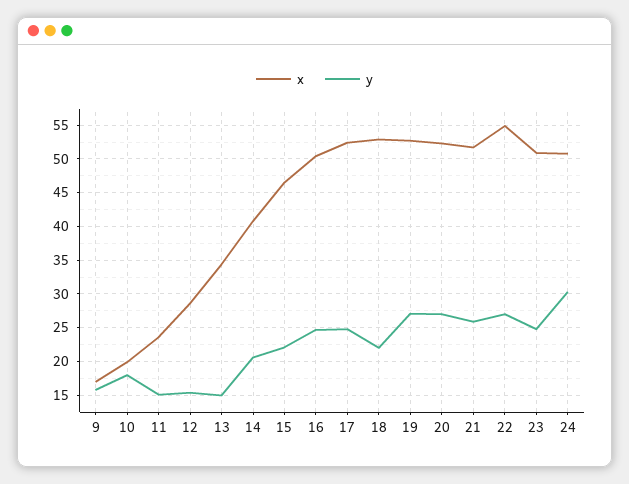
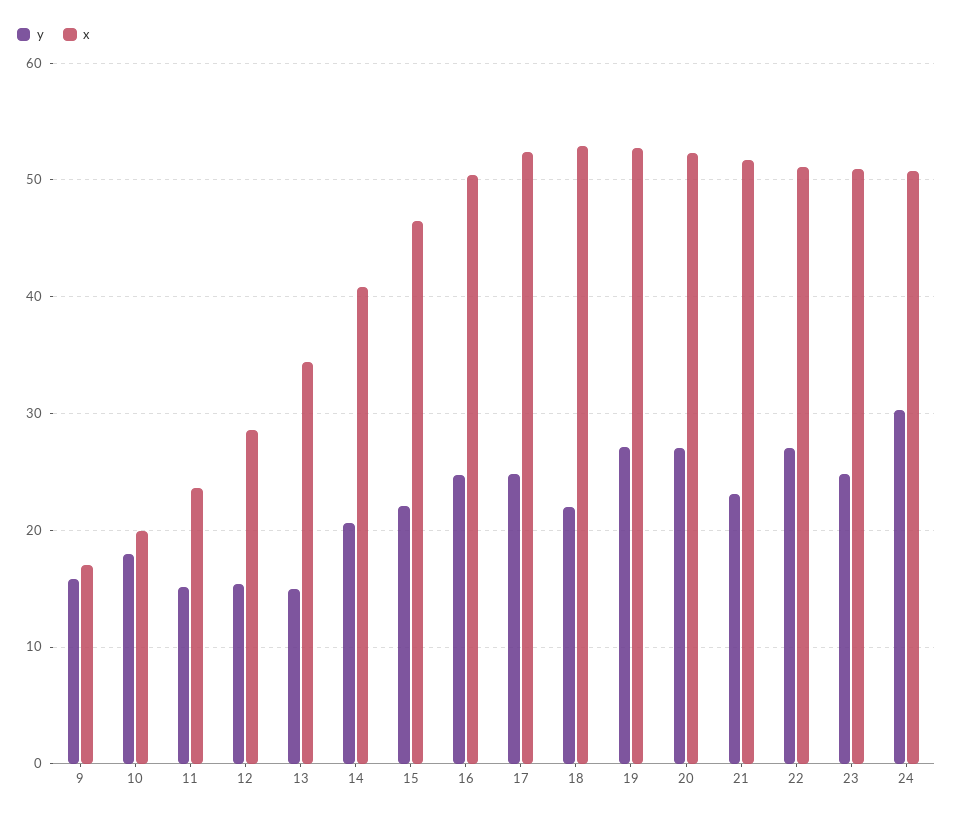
  {
    "x": {
      "9": 17,
      "10": 20,
      "11": 24,
      "12": 29,
      "13": 34,
      "14": 41,
      "15": 47,
      "16": 50,
      "17": 52,
      "18": 53,
      "19": 53,
      "20": 52,
      "21": 52,
-     "22": 55,
+     "22": 51,
      "23": 51,
      "24": 51
    },
    "y": {
      "9": 16,
      "10": 18,
      "11": 15,
      "12": 15,
      "13": 15,
      "14": 21,
      "15": 22,
      "16": 25,
      "17": 25,
      "18": 22,
      "19": 27,
      "20": 27,
-     "21": 26,
+     "21": 23,
      "22": 27,
      "23": 25,
      "24": 30
    }
  }

